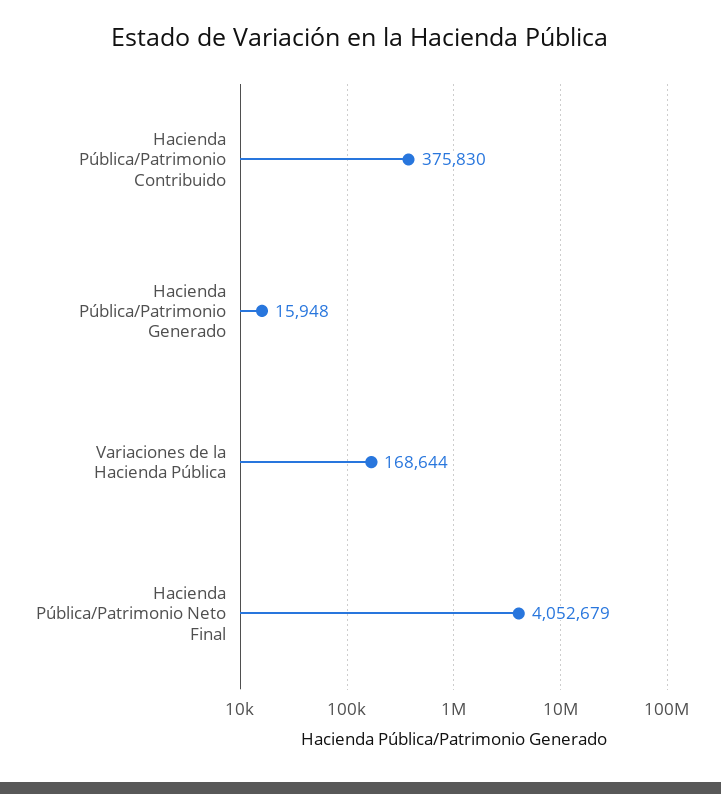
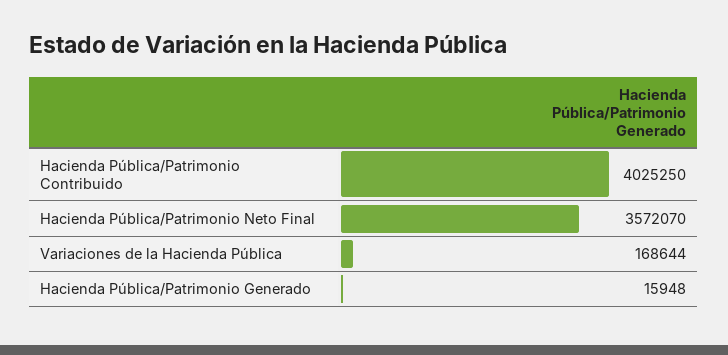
  {
-   "Hacienda Pública/Patrimonio Contribuido": 375830,
+   "Hacienda Pública/Patrimonio Contribuido": 4025250,
    "Hacienda Pública/Patrimonio Generado": 15948,
    "Variaciones de la Hacienda Pública": 168644,
-   "Hacienda Pública/Patrimonio Neto Final": 4052679
+   "Hacienda Pública/Patrimonio Neto Final": 3572070
  }

